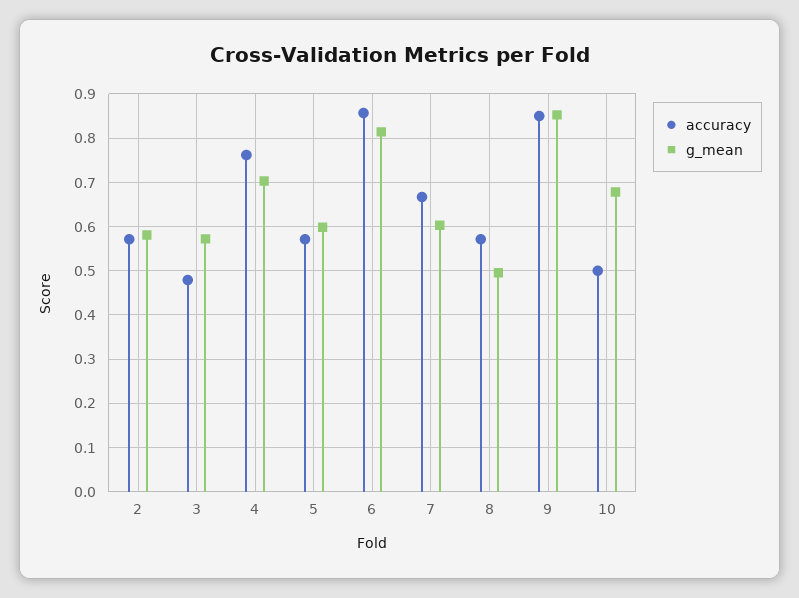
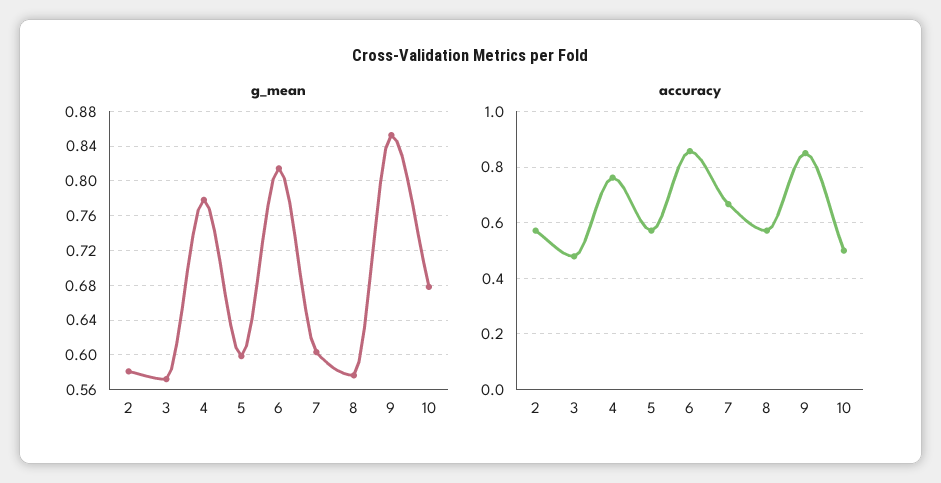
  {
    "accuracy": {
      "2": 0.58,
      "3": 0.48,
      "4": 0.76,
      "5": 0.58,
      "6": 0.86,
      "7": 0.66,
      "8": 0.58,
      "9": 0.86,
      "10": 0.5
    },
    "g_mean": {
      "2": 0.58,
      "3": 0.57,
-     "4": 0.7,
+     "4": 0.78,
      "5": 0.6,
      "6": 0.81,
      "7": 0.6,
-     "8": 0.5,
+     "8": 0.58,
      "9": 0.85,
      "10": 0.68
    }
  }

